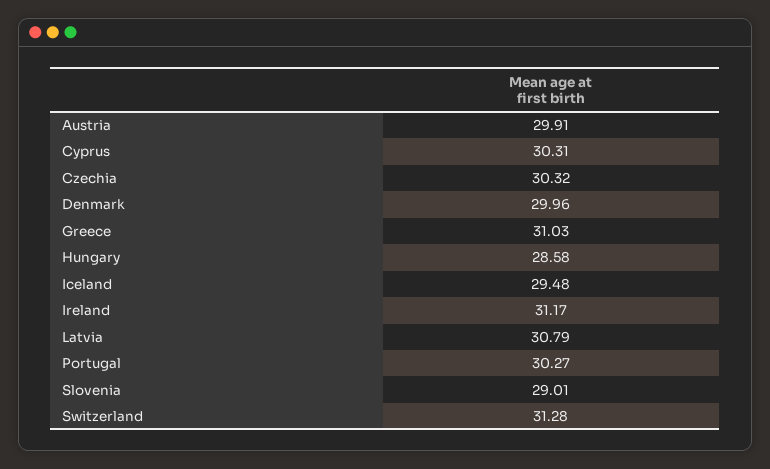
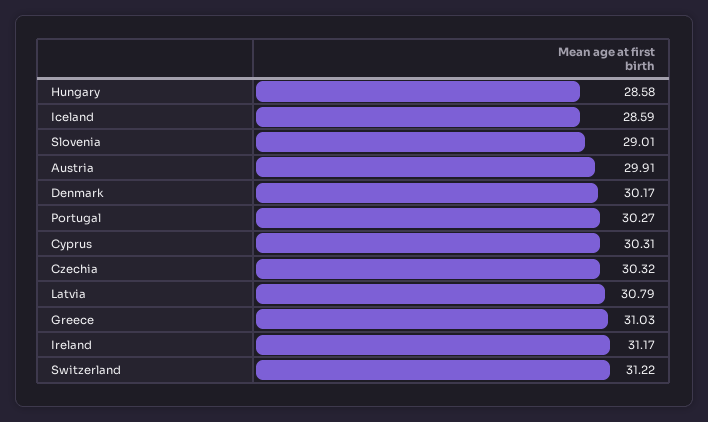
  {
    "Austria": 29.91,
    "Cyprus": 30.31,
    "Czechia": 30.32,
-   "Denmark": 29.96,
+   "Denmark": 30.17,
    "Greece": 31.03,
    "Hungary": 28.58,
-   "Iceland": 29.48,
+   "Iceland": 28.59,
    "Ireland": 31.17,
    "Latvia": 30.79,
    "Portugal": 30.27,
    "Slovenia": 29.01,
-   "Switzerland": 31.28
+   "Switzerland": 31.22
  }

